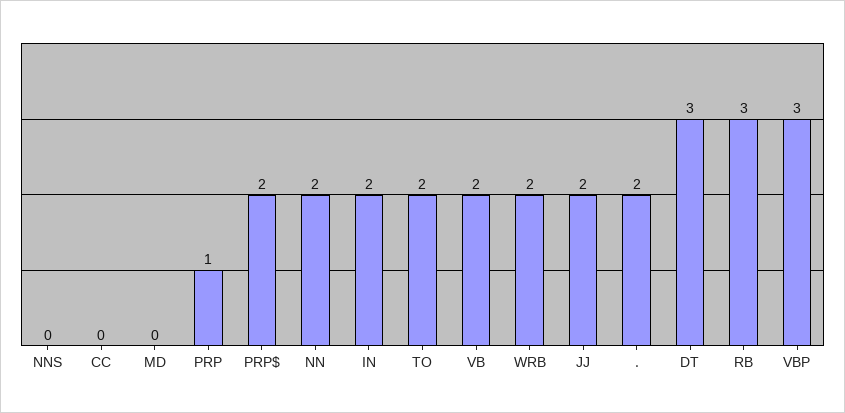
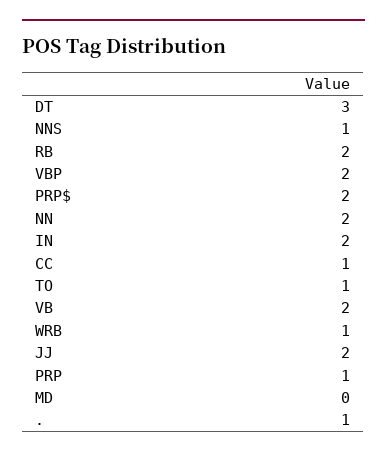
  {
-   "NNS": 0,
+   "NNS": 1,
-   "CC": 0,
+   "CC": 1,
    "MD": 0,
    "PRP": 1,
    "PRP$": 2,
    "NN": 2,
    "IN": 2,
-   "TO": 2,
+   "TO": 1,
    "VB": 2,
-   "WRB": 2,
+   "WRB": 1,
    "JJ": 2,
-   ".": 2,
+   ".": 1,
    "DT": 3,
-   "RB": 3,
+   "RB": 2,
-   "VBP": 3
+   "VBP": 2
  }

